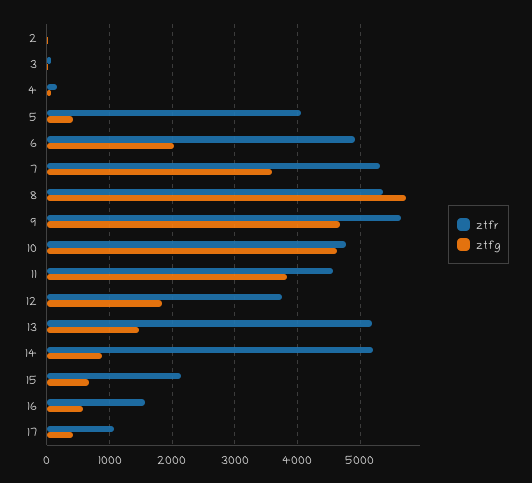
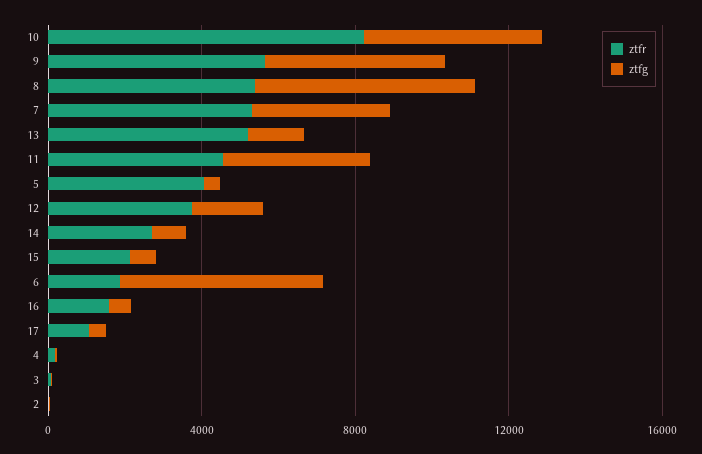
  {
    "ztfr": {
      "2": 0,
      "3": 100,
      "4": 200,
      "5": 4100,
-     "6": 4900,
+     "6": 2000,
      "7": 5300,
      "8": 5400,
      "9": 5700,
-     "10": 4800,
+     "10": 8000,
      "11": 4600,
      "12": 3700,
      "13": 5200,
-     "14": 5200,
+     "14": 3000,
      "15": 2100,
      "16": 1600,
      "17": 1100
    },
    "ztfg": {
      "2": 0,
      "3": 0,
      "4": 100,
      "5": 400,
-     "6": 2000,
+     "6": 5000,
      "7": 3600,
      "8": 5700,
      "9": 4700,
      "10": 4600,
      "11": 3800,
      "12": 1800,
      "13": 1500,
      "14": 900,
      "15": 700,
      "16": 600,
      "17": 400
    }
  }

